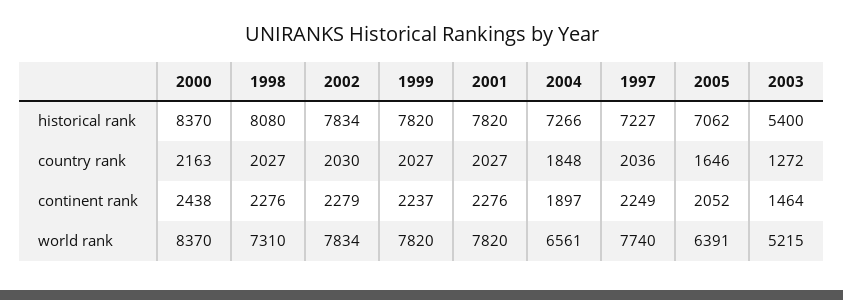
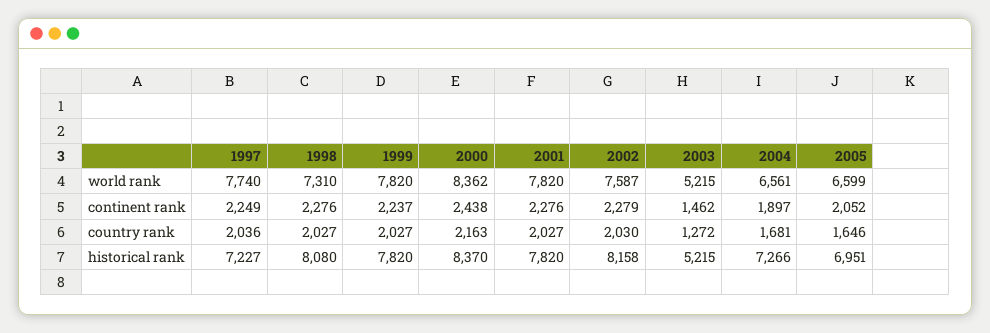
  {
    "2000": {
      "historical rank": 8370,
      "country rank": 2163,
      "continent rank": 2438,
-     "world rank": 8370
+     "world rank": 8362
    },
    "1998": {
      "historical rank": 8080,
      "country rank": 2027,
      "continent rank": 2276,
      "world rank": 7310
    },
    "2002": {
-     "historical rank": 7834,
+     "historical rank": 8158,
      "country rank": 2030,
      "continent rank": 2279,
-     "world rank": 7834
+     "world rank": 7587
    },
    "1999": {
      "historical rank": 7820,
      "country rank": 2027,
      "continent rank": 2237,
      "world rank": 7820
    },
    "2001": {
      "historical rank": 7820,
      "country rank": 2027,
      "continent rank": 2276,
      "world rank": 7820
    },
    "2004": {
      "historical rank": 7266,
-     "country rank": 1848,
+     "country rank": 1681,
      "continent rank": 1897,
      "world rank": 6561
    },
    "1997": {
      "historical rank": 7227,
      "country rank": 2036,
      "continent rank": 2249,
      "world rank": 7740
    },
    "2005": {
-     "historical rank": 7062,
+     "historical rank": 6951,
      "country rank": 1646,
      "continent rank": 2052,
-     "world rank": 6391
+     "world rank": 6599
    },
    "2003": {
-     "historical rank": 5400,
+     "historical rank": 5215,
      "country rank": 1272,
-     "continent rank": 1464,
+     "continent rank": 1462,
      "world rank": 5215
    }
  }

